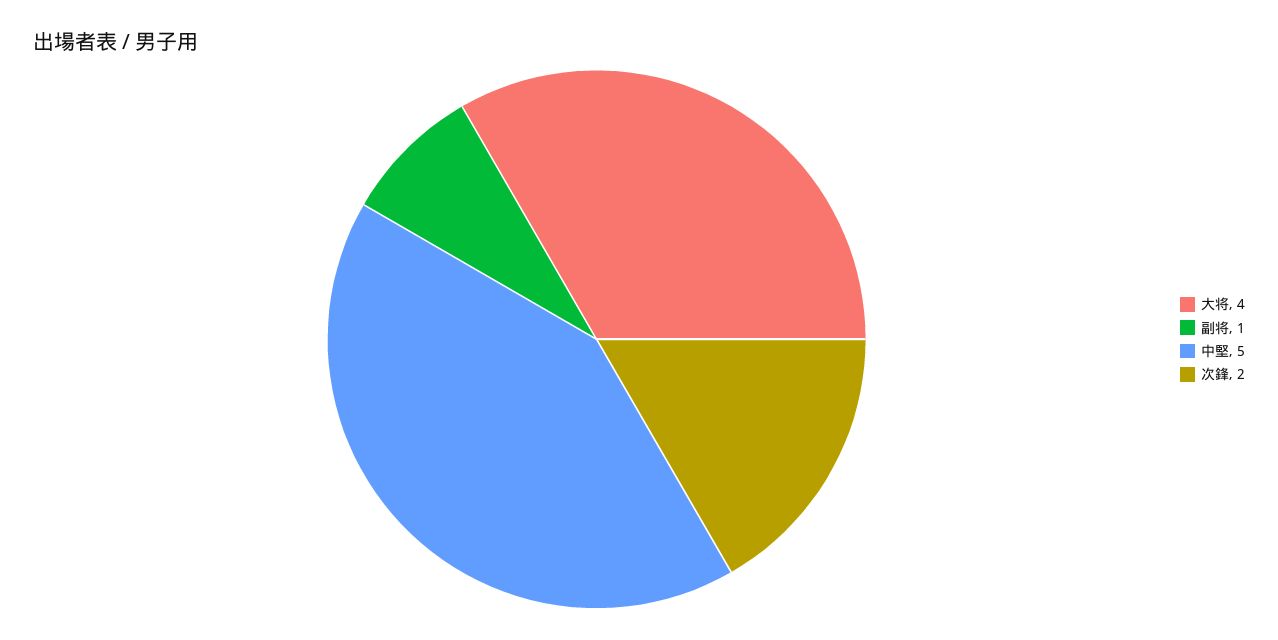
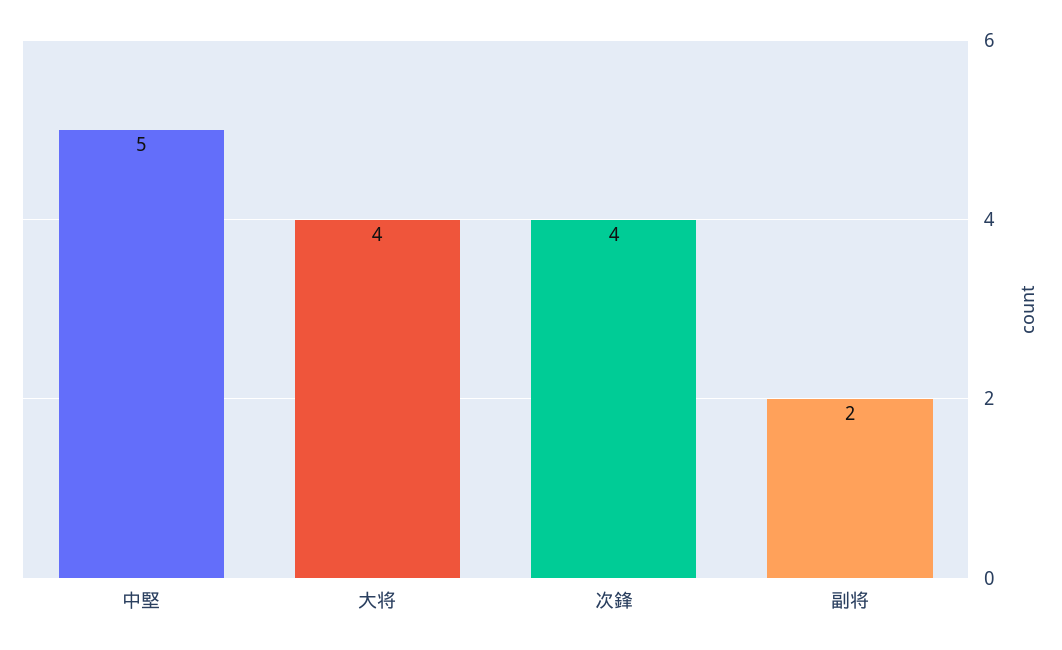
  {
    "大将": 4,
-   "副将": 1,
+   "副将": 2,
    "中堅": 5,
-   "次鋒": 2
+   "次鋒": 4
  }

